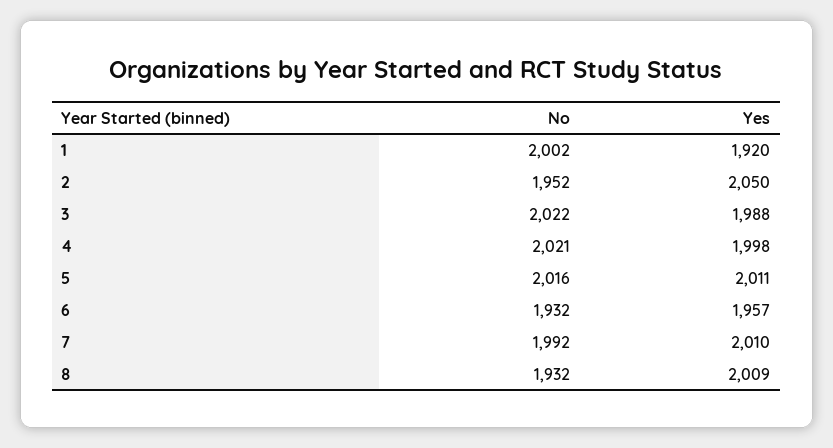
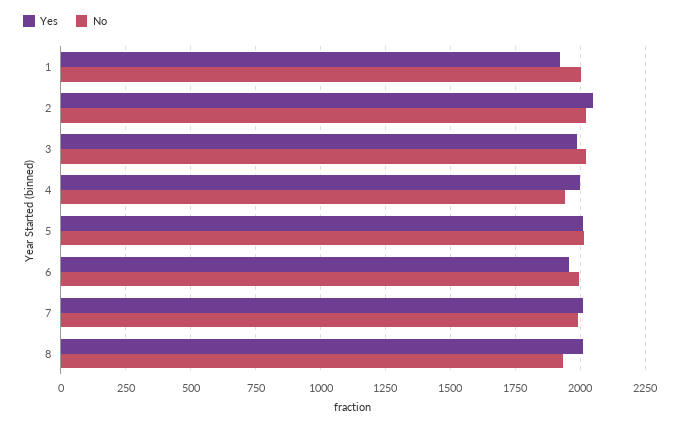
  {
    "No": {
      "1": 2002,
-     "2": 1952,
+     "2": 2025,
      "3": 2022,
-     "4": 2021,
+     "4": 1950,
      "5": 2016,
-     "6": 1932,
+     "6": 2000,
      "7": 1992,
      "8": 1932
    },
    "Yes": {
      "1": 1920,
      "2": 2050,
      "3": 1988,
      "4": 1998,
      "5": 2011,
      "6": 1957,
      "7": 2010,
      "8": 2009
    }
  }

